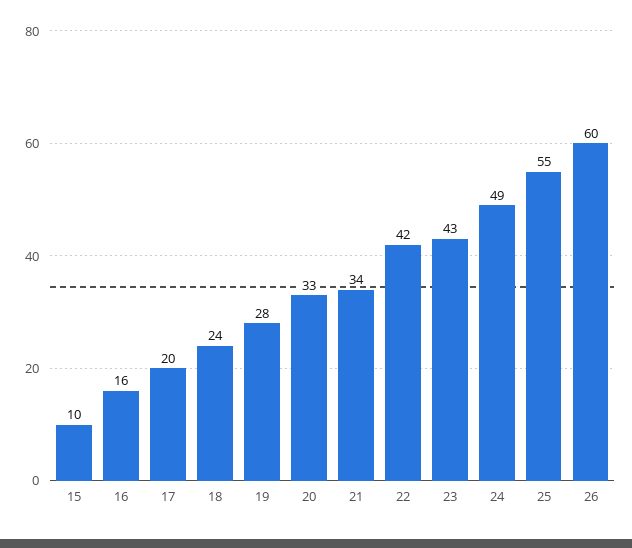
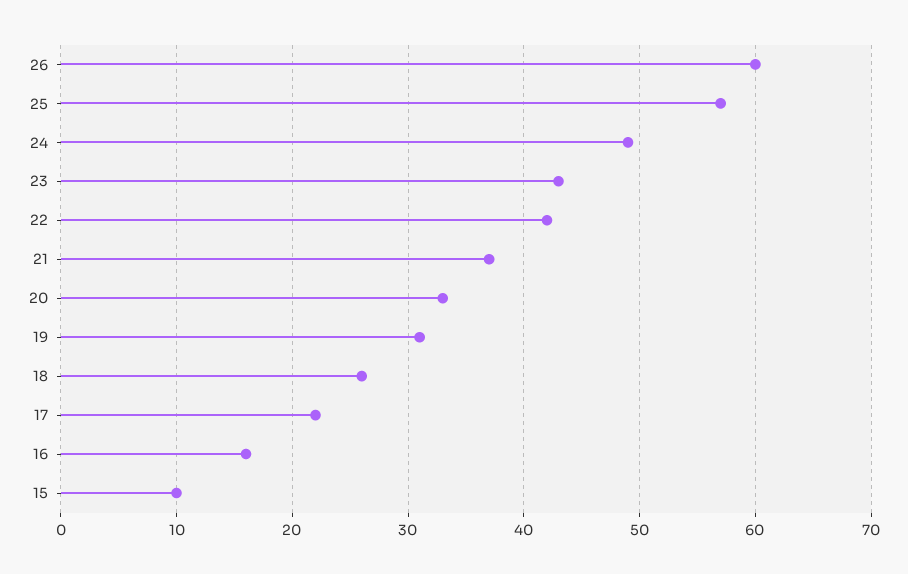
  {
    "15": 10,
    "16": 16,
-   "17": 20,
+   "17": 22,
-   "18": 24,
+   "18": 26,
-   "19": 28,
+   "19": 31,
    "20": 33,
-   "21": 34,
+   "21": 37,
    "22": 42,
    "23": 43,
    "24": 49,
-   "25": 55,
+   "25": 57,
    "26": 60
  }

